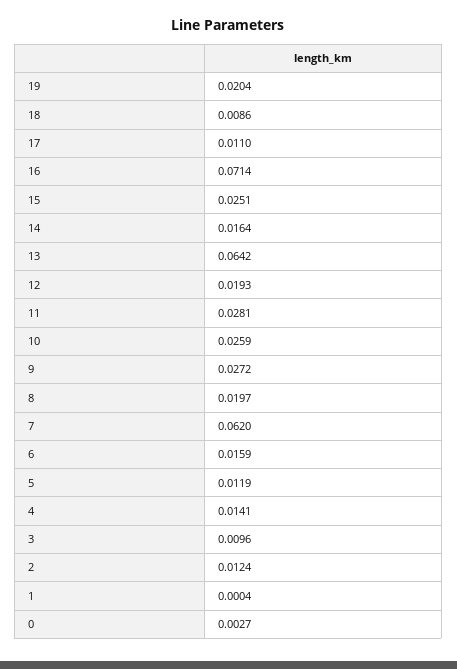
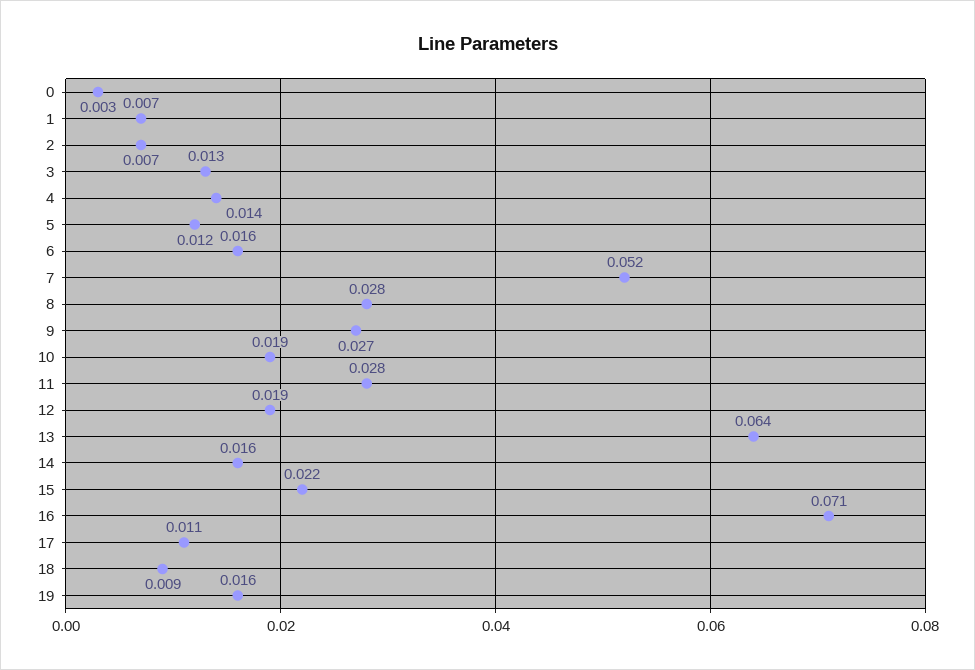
  {
-   "19": 0.0204,
+   "19": 0.016,
    "18": 0.0086,
    "17": 0.011,
    "16": 0.0714,
-   "15": 0.0251,
+   "15": 0.022,
    "14": 0.0164,
    "13": 0.0642,
    "12": 0.0193,
    "11": 0.0281,
-   "10": 0.0259,
+   "10": 0.019,
    "9": 0.0272,
-   "8": 0.0197,
+   "8": 0.028,
-   "7": 0.062,
+   "7": 0.052,
    "6": 0.0159,
    "5": 0.0119,
    "4": 0.0141,
-   "3": 0.0096,
+   "3": 0.013,
-   "2": 0.0124,
+   "2": 0.007,
-   "1": 0.0004,
+   "1": 0.007,
    "0": 0.0027
  }

